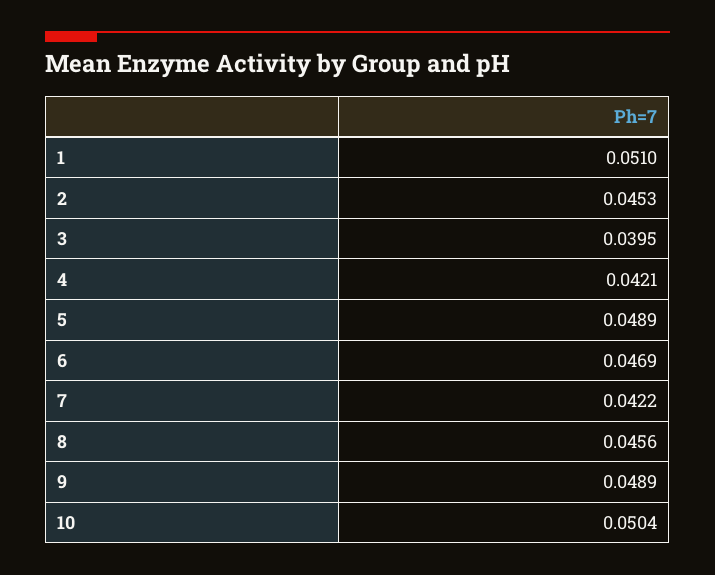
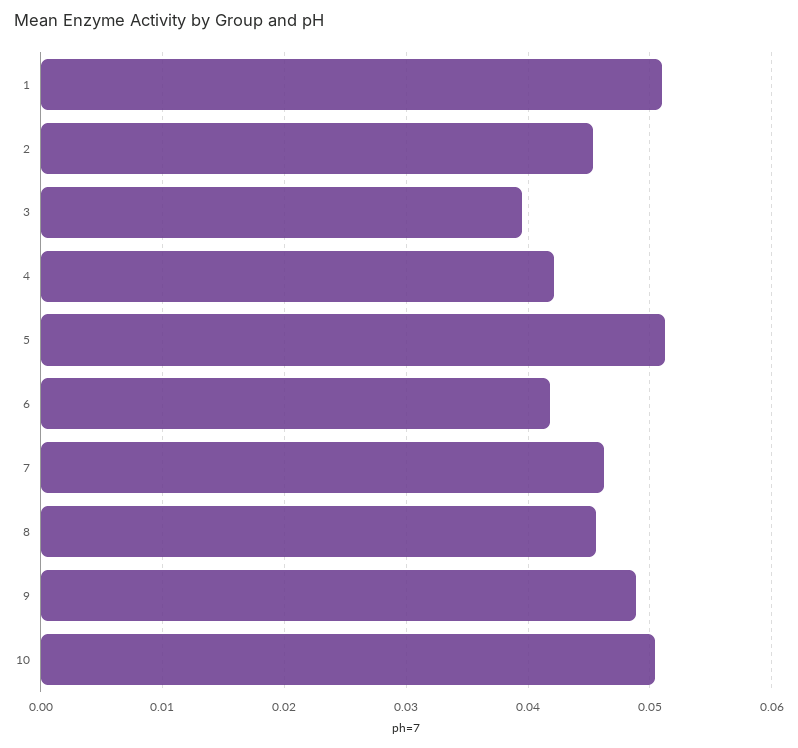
  {
    "1": 0.051,
    "2": 0.0453,
    "3": 0.0395,
    "4": 0.0421,
-   "5": 0.0489,
+   "5": 0.051,
-   "6": 0.0469,
+   "6": 0.042,
-   "7": 0.0422,
+   "7": 0.046,
    "8": 0.0456,
    "9": 0.0489,
    "10": 0.0504
  }

